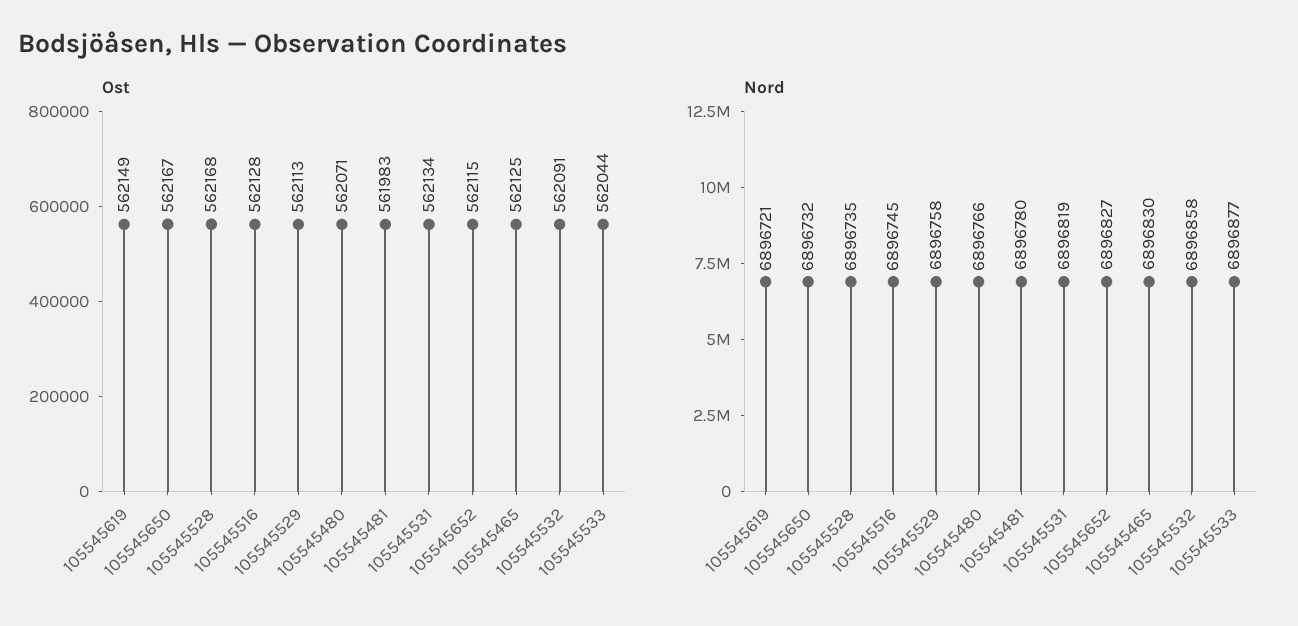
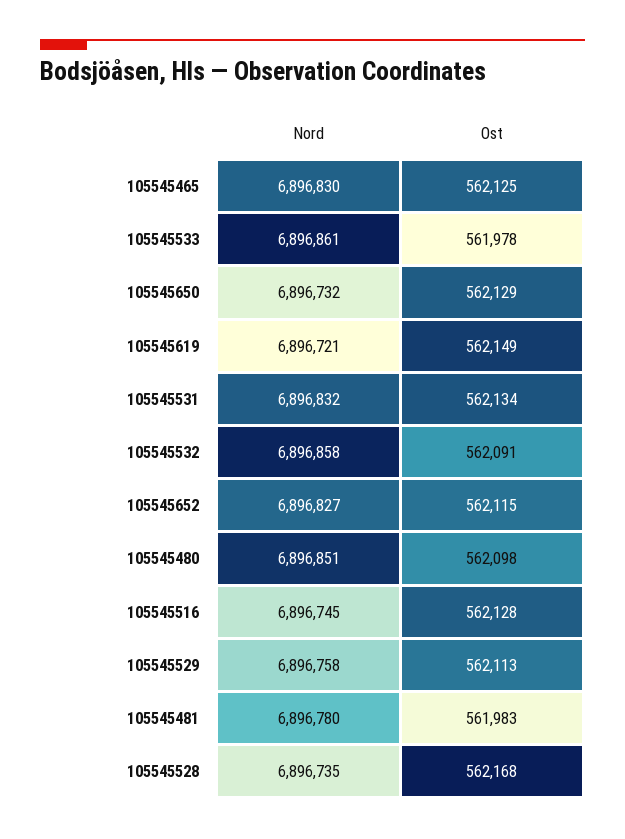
  {
    "Ost": {
      "105545619": 562149,
-     "105545650": 562167,
+     "105545650": 562129,
      "105545528": 562168,
      "105545516": 562128,
      "105545529": 562113,
-     "105545480": 562071,
+     "105545480": 562098,
      "105545481": 561983,
      "105545531": 562134,
      "105545652": 562115,
      "105545465": 562125,
      "105545532": 562091,
-     "105545533": 562044
+     "105545533": 561978
    },
    "Nord": {
      "105545619": 6896721,
      "105545650": 6896732,
      "105545528": 6896735,
      "105545516": 6896745,
      "105545529": 6896758,
-     "105545480": 6896766,
+     "105545480": 6896851,
      "105545481": 6896780,
-     "105545531": 6896819,
+     "105545531": 6896832,
      "105545652": 6896827,
      "105545465": 6896830,
      "105545532": 6896858,
-     "105545533": 6896877
+     "105545533": 6896861
    }
  }

